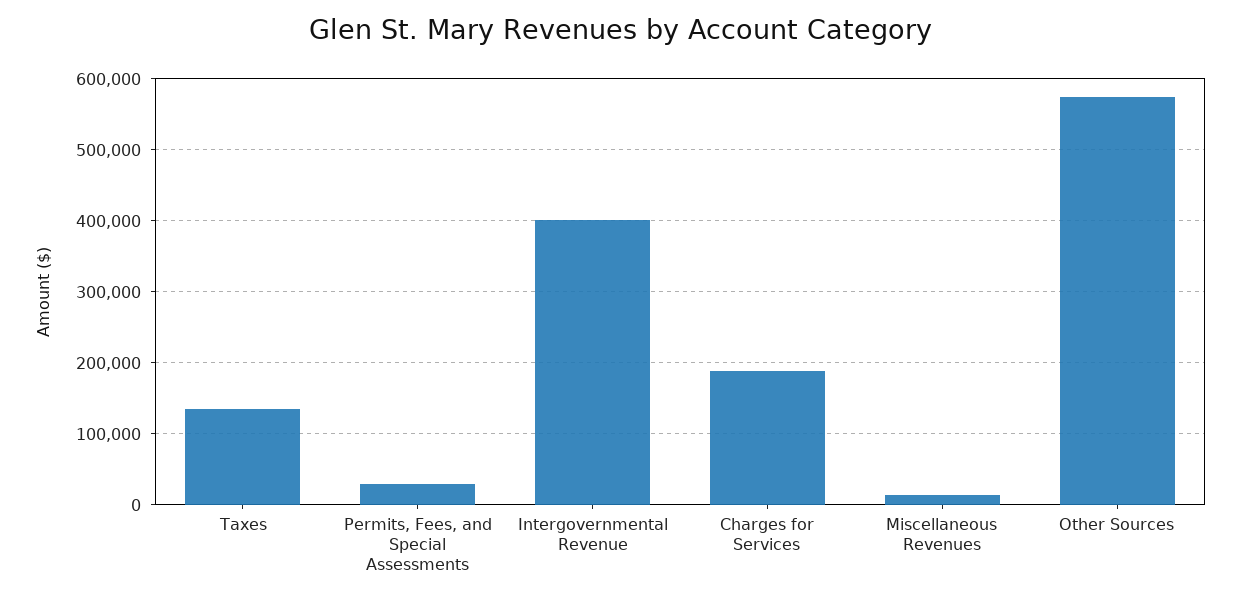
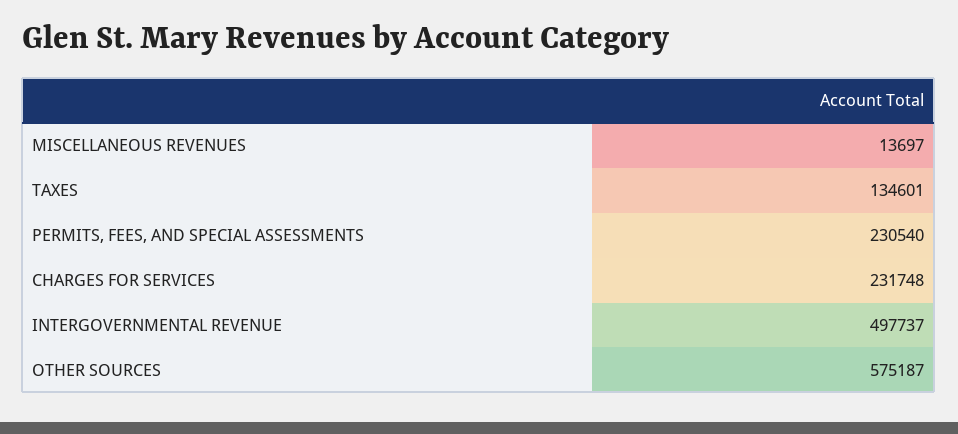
  {
    "Taxes": 134601,
-   "Permits, Fees, and Special Assessments": 30000,
+   "Permits, Fees, and Special Assessments": 230540,
-   "Intergovernmental Revenue": 400000,
+   "Intergovernmental Revenue": 497737,
-   "Charges for Services": 190000,
+   "Charges for Services": 231748,
    "Miscellaneous Revenues": 13697,
    "Other Sources": 575187
  }

